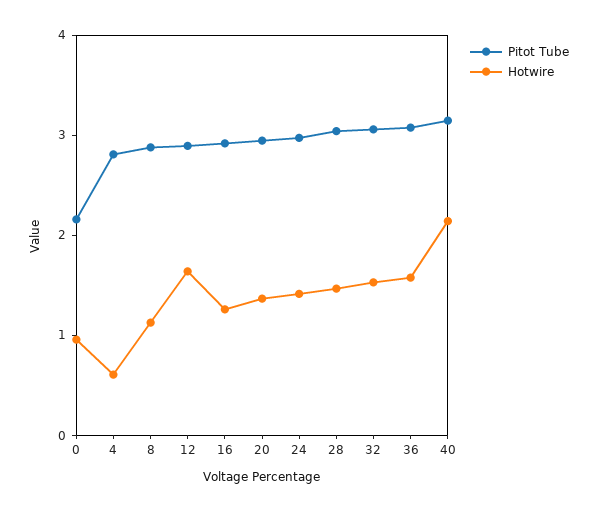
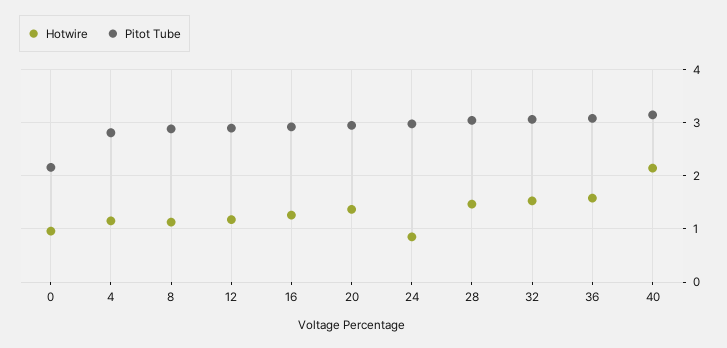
  {
    "Pitot Tube": {
      "0": 2.2,
      "4": 2.8,
      "8": 2.8,
      "12": 2.8,
      "16": 3,
      "20": 3,
      "24": 3,
      "28": 3,
      "32": 3,
      "36": 3,
      "40": 3.2
    },
    "Hotwire": {
      "0": 1,
-     "4": 0.6,
+     "4": 1.2,
      "8": 1.2,
-     "12": 1.6,
+     "12": 1.2,
      "16": 1.2,
      "20": 1.4,
-     "24": 1.4,
+     "24": 0.8,
      "28": 1.4,
      "32": 1.6,
      "36": 1.6,
      "40": 2.2
    }
  }

